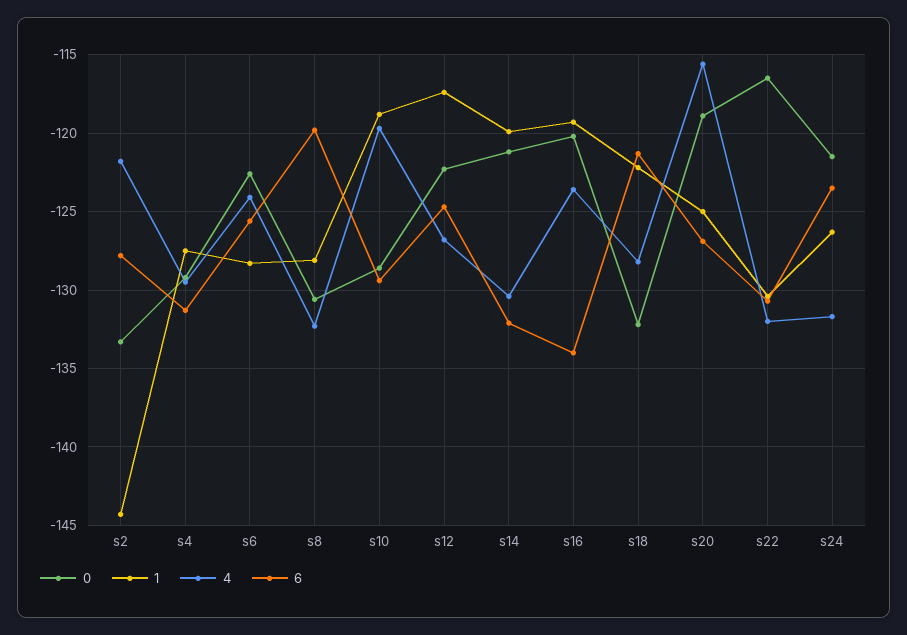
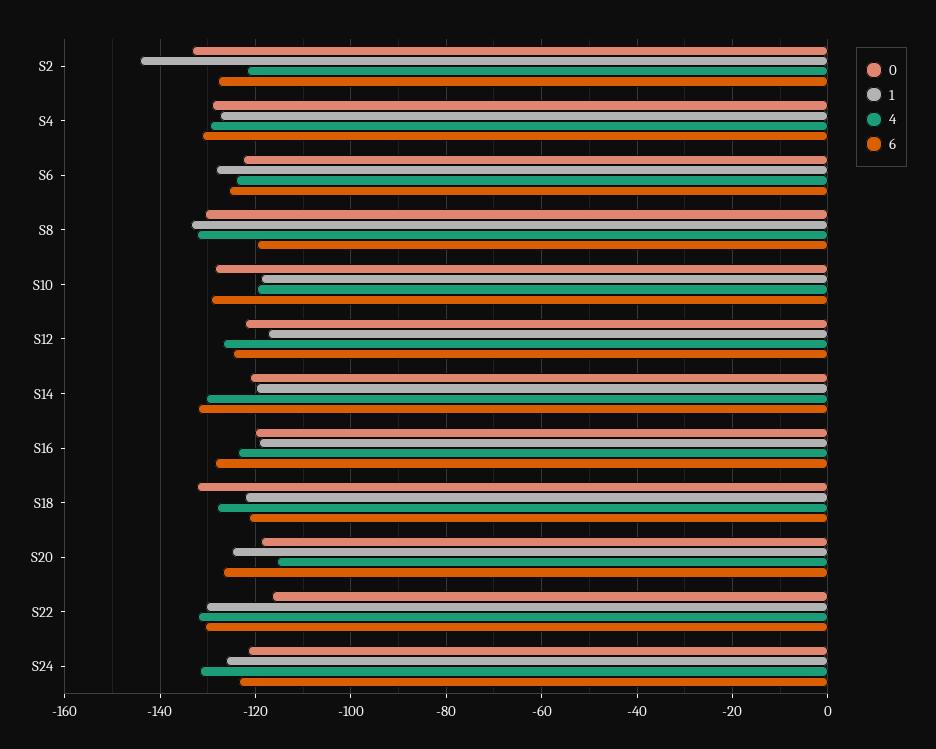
  {
    "0": {
      "s2": -133.5,
      "s4": -129,
      "s6": -122.5,
      "s8": -130.5,
      "s10": -128.5,
      "s12": -122.5,
      "s14": -121,
      "s16": -120,
      "s18": -132,
      "s20": -119,
      "s22": -116.5,
      "s24": -121.5
    },
    "1": {
      "s2": -144.5,
      "s4": -127.5,
      "s6": -128.5,
-     "s8": -128,
+     "s8": -134,
      "s10": -119,
      "s12": -117.5,
      "s14": -120,
      "s16": -119.5,
      "s18": -122,
      "s20": -125,
      "s22": -130.5,
      "s24": -126.5
    },
    "4": {
      "s2": -122,
      "s4": -129.5,
      "s6": -124,
      "s8": -132.5,
      "s10": -119.5,
      "s12": -127,
      "s14": -130.5,
      "s16": -123.5,
      "s18": -128,
      "s20": -115.5,
      "s22": -132,
      "s24": -131.5
    },
    "6": {
      "s2": -128,
      "s4": -131.5,
      "s6": -125.5,
      "s8": -120,
      "s10": -129.5,
      "s12": -124.5,
      "s14": -132,
-     "s16": -134,
+     "s16": -128,
      "s18": -121.5,
      "s20": -127,
      "s22": -130.5,
      "s24": -123.5
    }
  }

